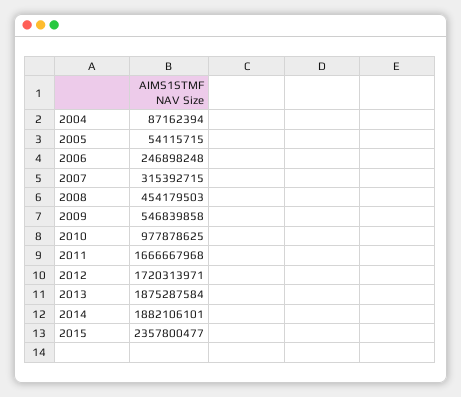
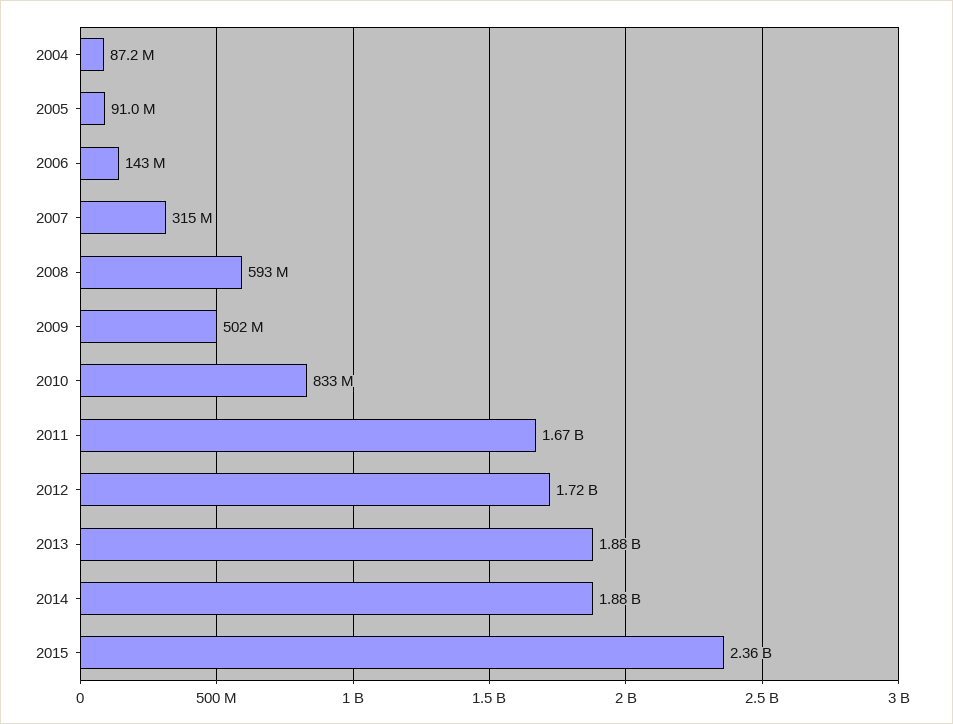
  {
    "2004": 87162394,
-   "2005": 54115715,
+   "2005": 91000000,
-   "2006": 246898248,
+   "2006": 143000000,
    "2007": 315392715,
-   "2008": 454179503,
+   "2008": 593000000,
-   "2009": 546839858,
+   "2009": 502000000,
-   "2010": 977878625,
+   "2010": 833000000,
    "2011": 1666667968,
    "2012": 1720313971,
    "2013": 1875287584,
    "2014": 1882106101,
    "2015": 2357800477
  }

